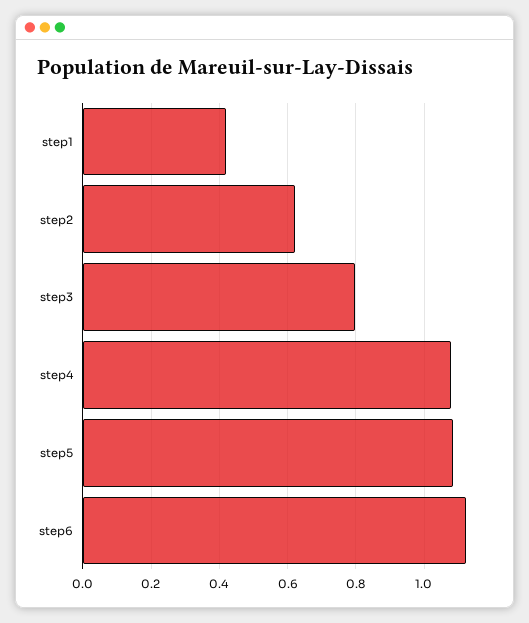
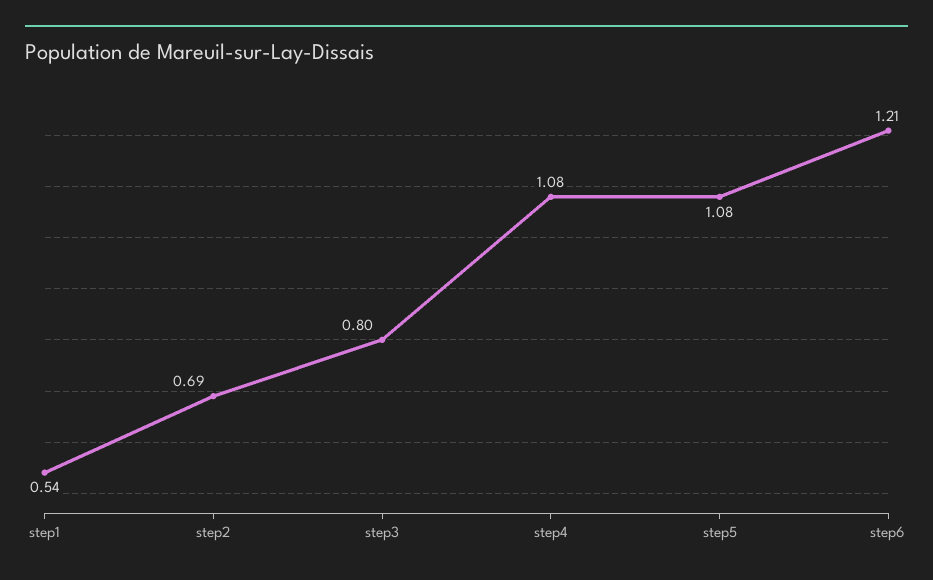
  {
-   "step1": 0.42,
+   "step1": 0.54,
-   "step2": 0.62,
+   "step2": 0.69,
    "step3": 0.8,
    "step4": 1.08,
    "step5": 1.08,
-   "step6": 1.12
+   "step6": 1.21
  }

